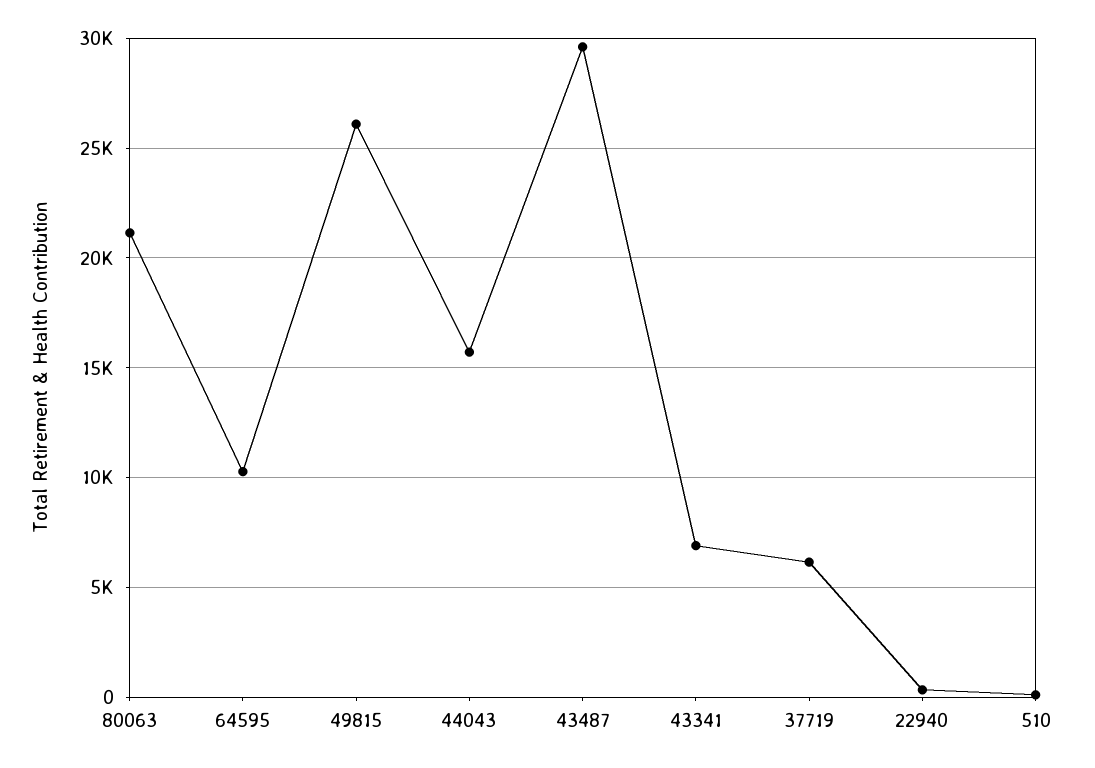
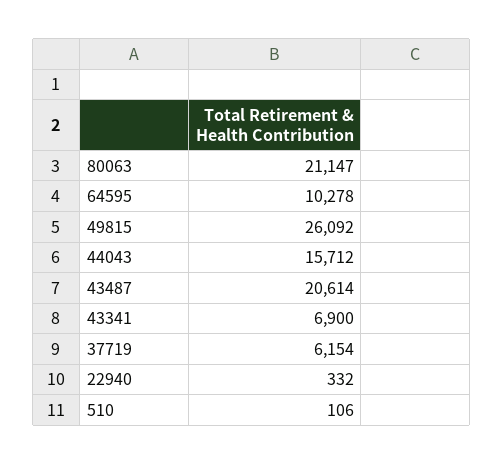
  {
    "80063": 21147,
    "64595": 10278,
    "49815": 26092,
    "44043": 15712,
-   "43487": 29500,
+   "43487": 20614,
    "43341": 6900,
    "37719": 6154,
    "22940": 332,
    "510": 106
  }

